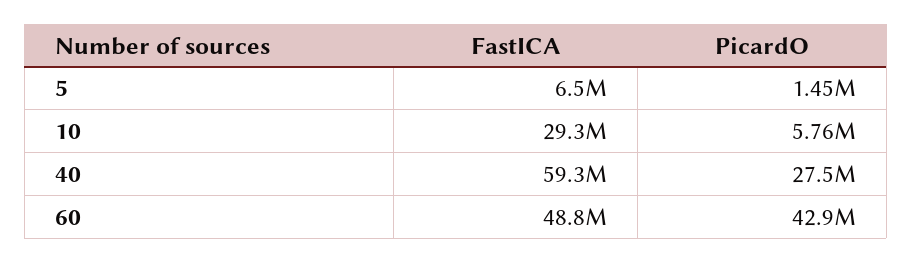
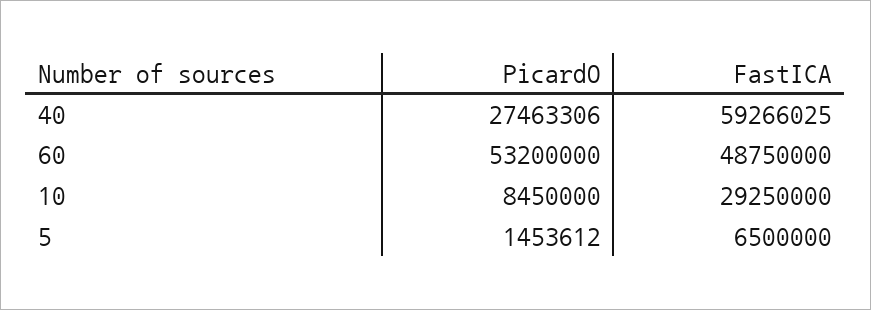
  {
    "FastICA": {
      "5": 6500000,
      "10": 29250000,
      "40": 59266025,
      "60": 48750000
    },
    "PicardO": {
      "5": 1453612,
-     "10": 5760000,
+     "10": 8450000,
      "40": 27463306,
-     "60": 42900000
+     "60": 53200000
    }
  }

